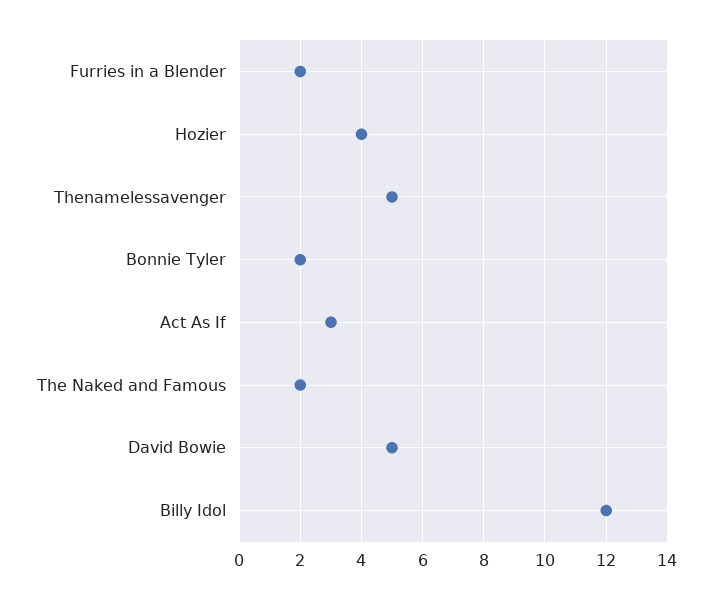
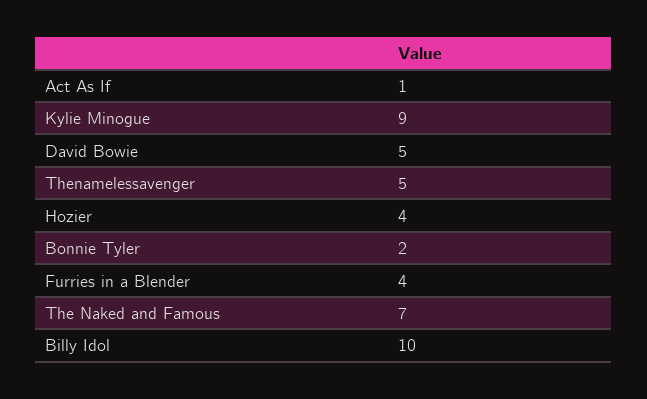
  {
-   "Furries in a Blender": 2,
+   "Furries in a Blender": 4,
    "Hozier": 4,
    "Thenamelessavenger": 5,
    "Bonnie Tyler": 2,
-   "Act As If": 3,
+   "Act As If": 1,
-   "The Naked and Famous": 2,
+   "The Naked and Famous": 7,
    "David Bowie": 5,
-   "Billy Idol": 12
+   "Billy Idol": 10,
+   "Kylie Minogue": 9
  }

